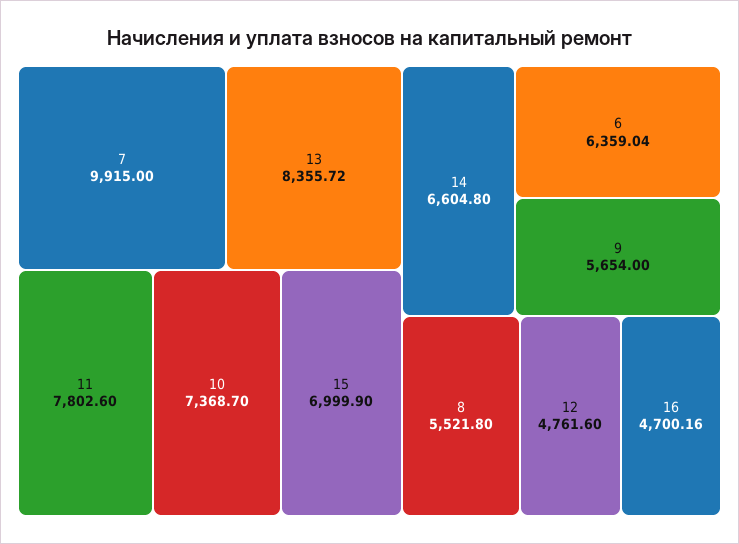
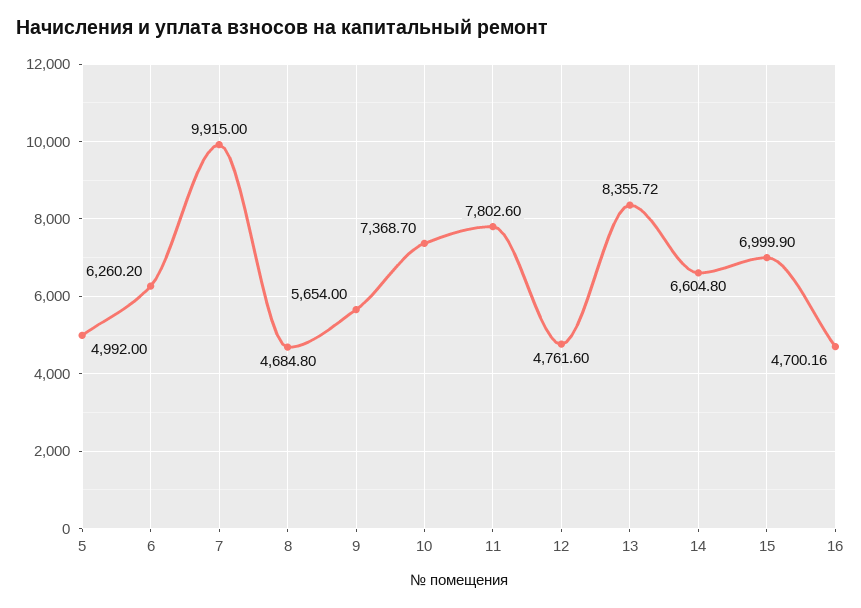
  {
    "7": 9915,
    "13": 8355.72,
    "11": 7802.6,
    "10": 7368.7,
    "15": 6999.9,
    "14": 6604.8,
-   "6": 6359.04,
+   "6": 6260.2,
    "9": 5654,
-   "8": 5521.8,
+   "8": 4684.8,
    "12": 4761.6,
-   "16": 4700.16
+   "16": 4700.16,
+   "5": 4992
  }

